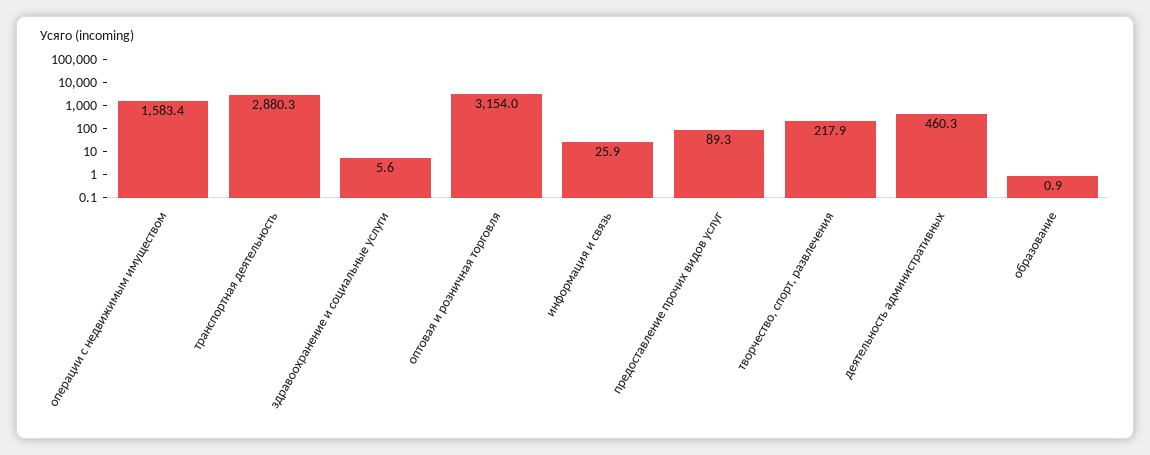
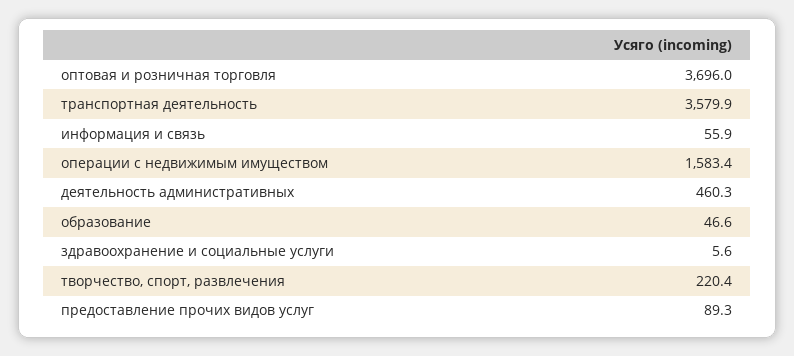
  {
    "операции с недвижимым имуществом": 1583.4,
-   "транспортная деятельность": 2880.3,
+   "транспортная деятельность": 3579.9,
    "здравоохранение и социальные услуги": 5.6,
-   "оптовая и розничная торговля": 3154,
+   "оптовая и розничная торговля": 3696,
-   "информация и связь": 25.9,
+   "информация и связь": 55.9,
    "предоставление прочих видов услуг": 89.3,
-   "творчество, спорт, развлечения": 217.9,
+   "творчество, спорт, развлечения": 220.4,
    "деятельность административных": 460.3,
-   "образование": 0.9
+   "образование": 46.6
  }

